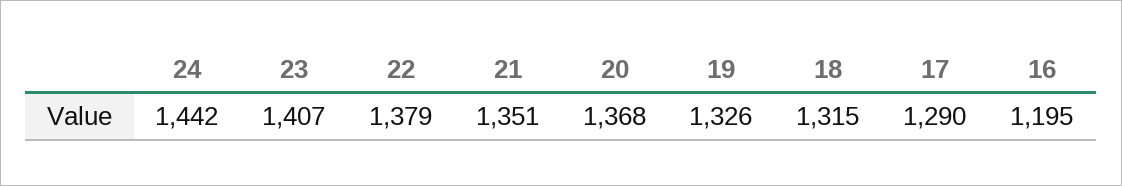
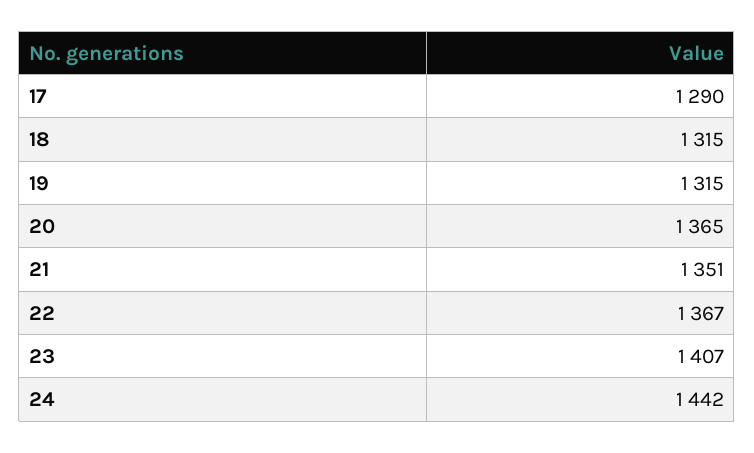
  {
    "24": 1442,
    "23": 1407,
-   "22": 1379,
+   "22": 1367,
    "21": 1351,
-   "20": 1368,
+   "20": 1365,
-   "19": 1326,
+   "19": 1315,
    "18": 1315,
-   "17": 1290,
+   "17": 1290
-   "16": 1195
  }

